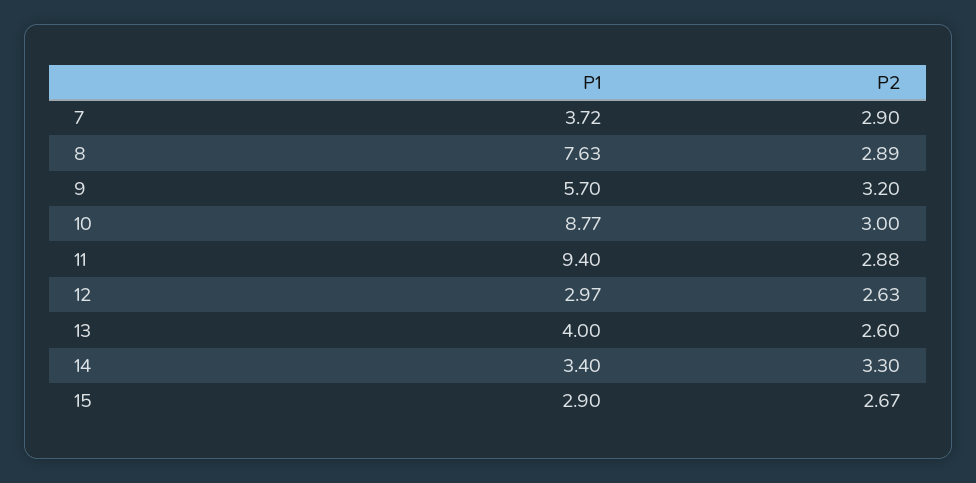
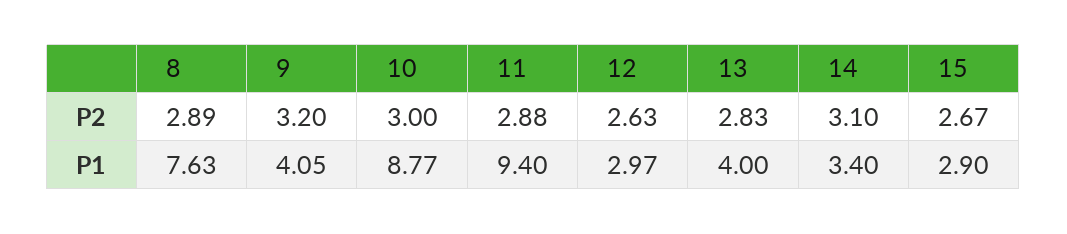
  {
    "P1": {
-     "7": 3.72,
      "8": 7.63,
-     "9": 5.7,
+     "9": 4.05,
      "10": 8.77,
      "11": 9.4,
      "12": 2.97,
      "13": 4,
      "14": 3.4,
      "15": 2.9
    },
    "P2": {
-     "7": 2.9,
      "8": 2.89,
      "9": 3.2,
      "10": 3,
      "11": 2.88,
      "12": 2.63,
-     "13": 2.6,
+     "13": 2.83,
-     "14": 3.3,
+     "14": 3.1,
      "15": 2.67
    }
  }

